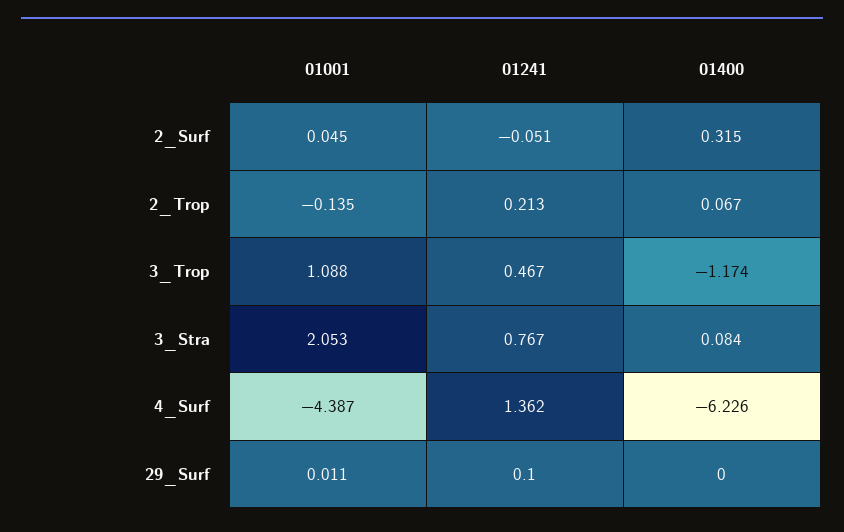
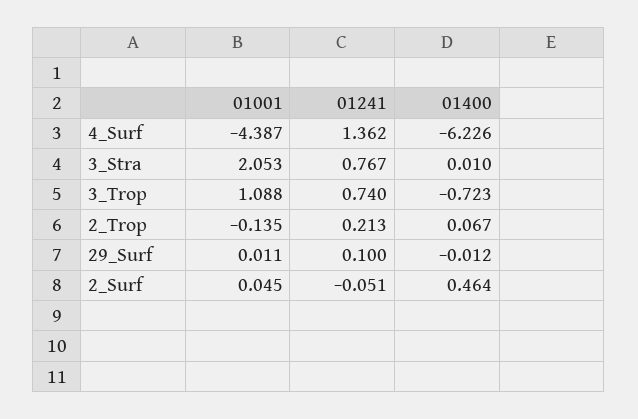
  {
    "01001": {
      "2_Surf": 0.045,
      "2_Trop": -0.135,
      "3_Trop": 1.088,
      "3_Stra": 2.053,
      "4_Surf": -4.387,
      "29_Surf": 0.011
    },
    "01241": {
      "2_Surf": -0.051,
      "2_Trop": 0.213,
-     "3_Trop": 0.467,
+     "3_Trop": 0.74,
      "3_Stra": 0.767,
      "4_Surf": 1.362,
      "29_Surf": 0.1
    },
    "01400": {
-     "2_Surf": 0.315,
+     "2_Surf": 0.464,
      "2_Trop": 0.067,
-     "3_Trop": -1.174,
+     "3_Trop": -0.723,
-     "3_Stra": 0.084,
+     "3_Stra": 0.01,
      "4_Surf": -6.226,
-     "29_Surf": 0
+     "29_Surf": -0.012
    }
  }

